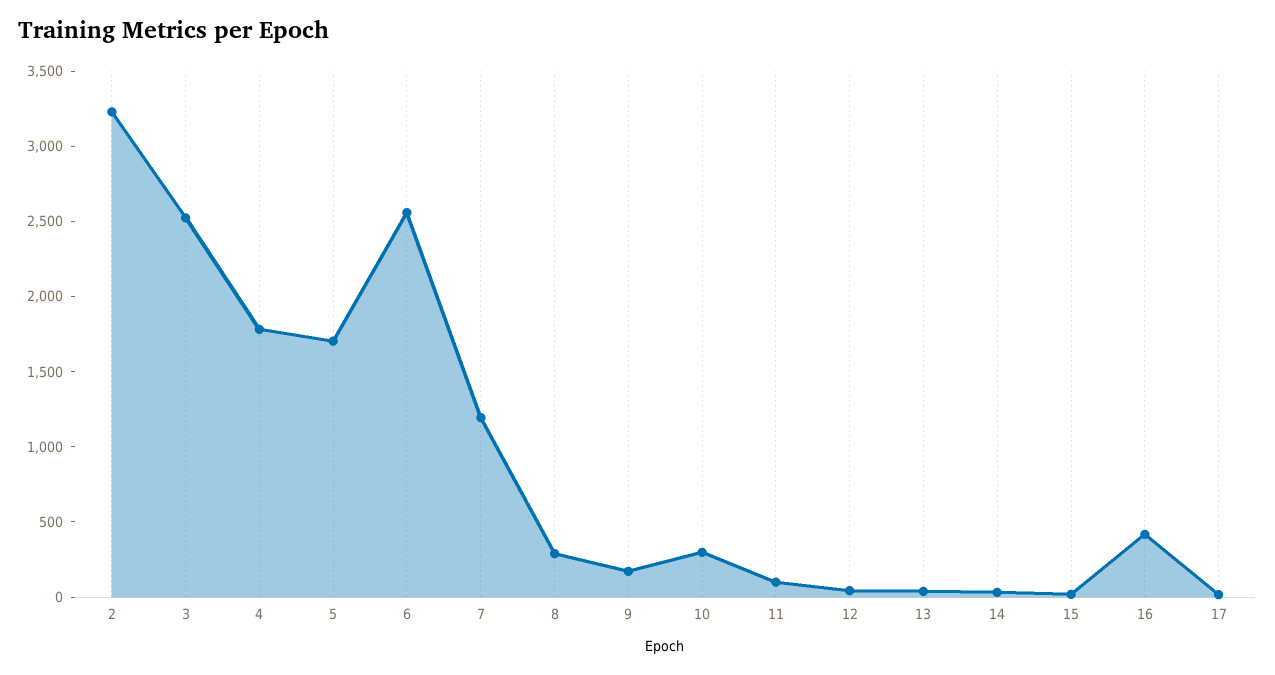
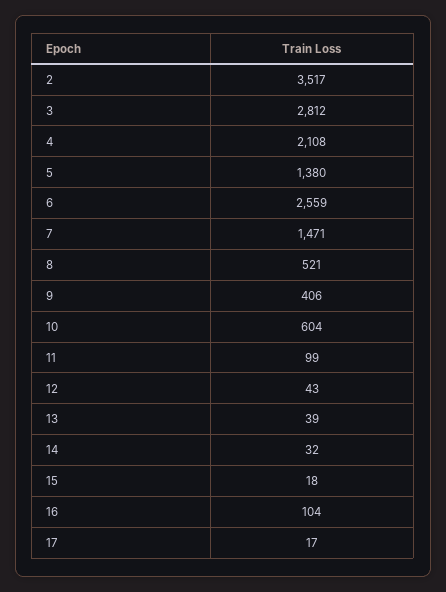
  {
-   "2": 3200,
+   "2": 3517,
-   "3": 2500,
+   "3": 2812,
-   "4": 1800,
+   "4": 2108,
-   "5": 1700,
+   "5": 1380,
    "6": 2559,
-   "7": 1200,
+   "7": 1471,
-   "8": 300,
+   "8": 521,
-   "9": 200,
+   "9": 406,
-   "10": 300,
+   "10": 604,
    "11": 99,
    "12": 43,
    "13": 39,
    "14": 32,
    "15": 18,
-   "16": 400,
+   "16": 104,
    "17": 17
  }

